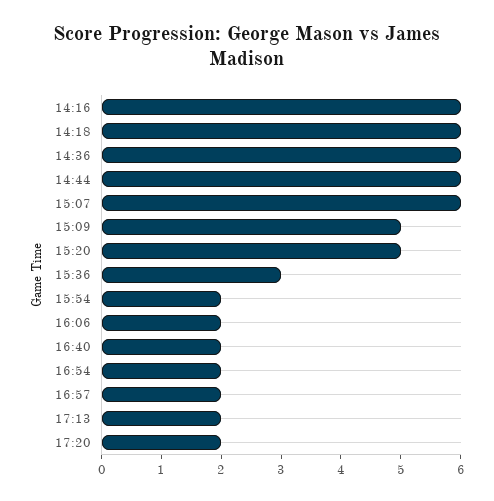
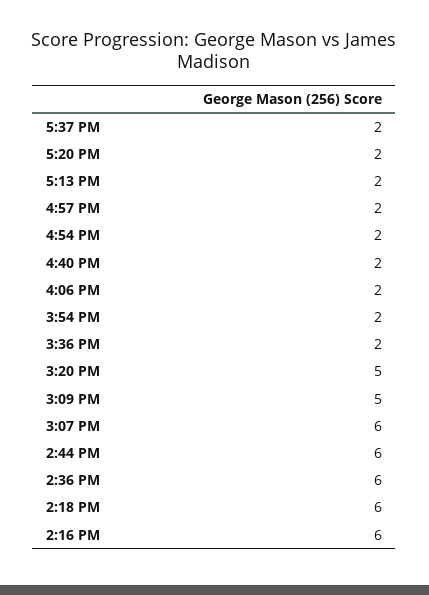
  {
    "14:16": 6,
    "14:18": 6,
    "14:36": 6,
    "14:44": 6,
    "15:07": 6,
    "15:09": 5,
    "15:20": 5,
-   "15:36": 3,
+   "15:36": 2,
    "15:54": 2,
    "16:06": 2,
    "16:40": 2,
    "16:54": 2,
    "16:57": 2,
    "17:13": 2,
-   "17:20": 2
+   "17:20": 2,
+   "5:37 PM": 2
  }

